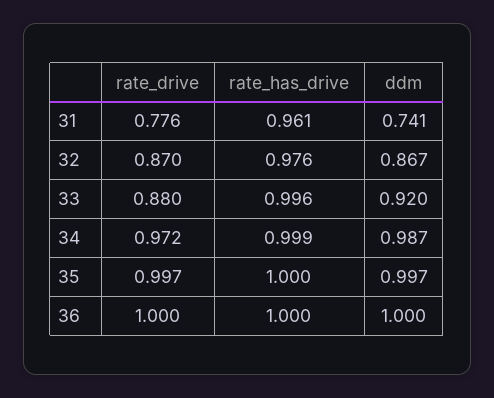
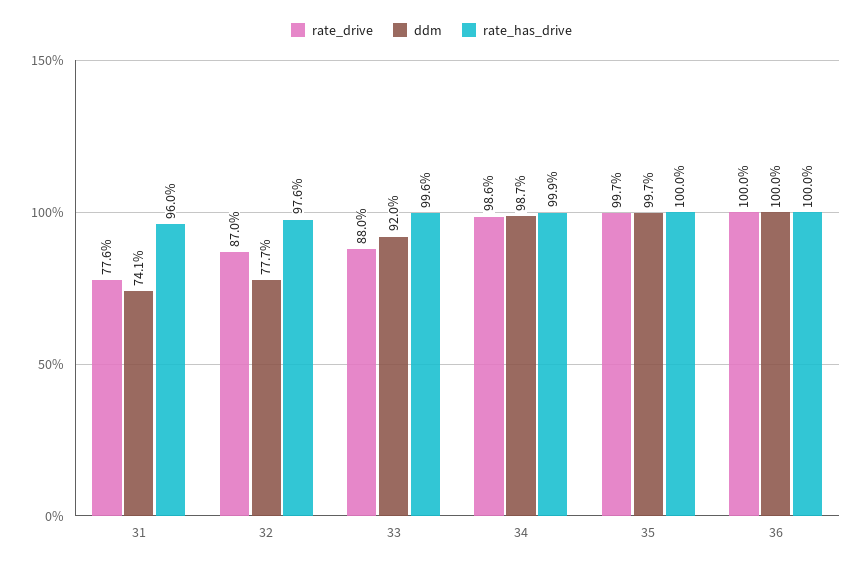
  {
    "rate_drive": {
      "31": 0.776,
      "32": 0.87,
      "33": 0.88,
-     "34": 0.972,
+     "34": 0.986,
      "35": 0.997,
      "36": 1
    },
    "rate_has_drive": {
-     "31": 0.961,
+     "31": 0.96,
      "32": 0.976,
      "33": 0.996,
      "34": 0.999,
      "35": 1,
      "36": 1
    },
    "ddm": {
      "31": 0.741,
-     "32": 0.867,
+     "32": 0.777,
      "33": 0.92,
      "34": 0.987,
      "35": 0.997,
      "36": 1
    }
  }

